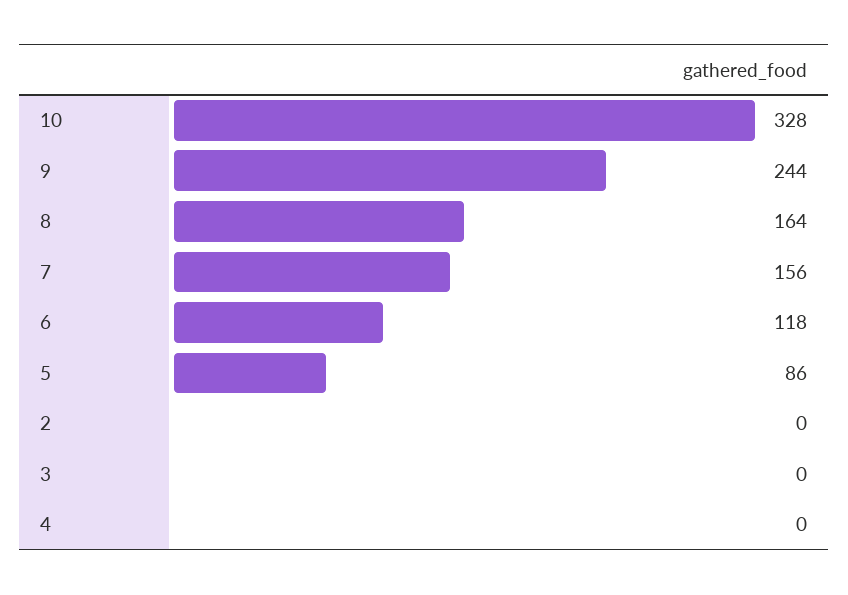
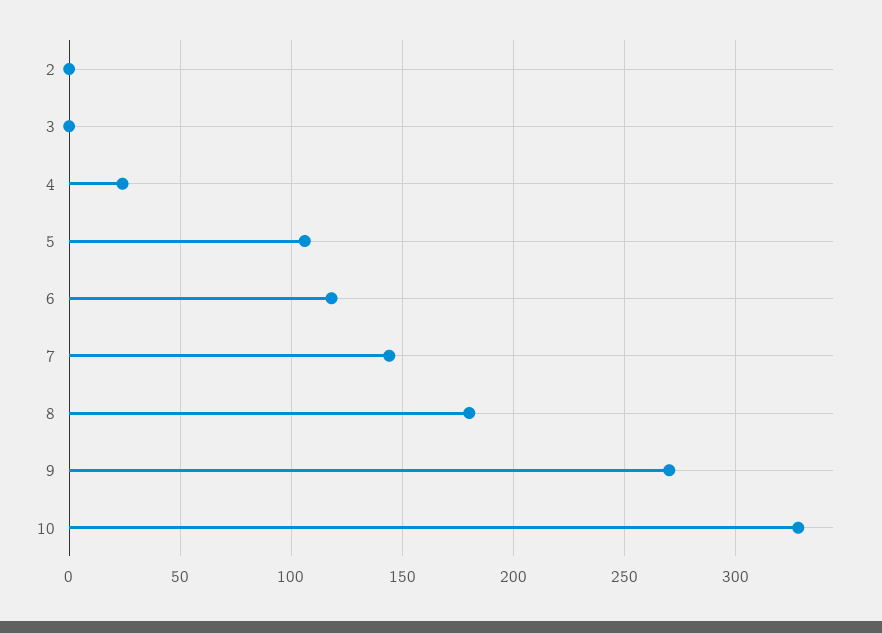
  {
    "10": 328,
-   "9": 244,
+   "9": 270,
-   "8": 164,
+   "8": 180,
-   "7": 156,
+   "7": 145,
    "6": 118,
-   "5": 86,
+   "5": 105,
    "2": 0,
    "3": 0,
-   "4": 0
+   "4": 25
  }

